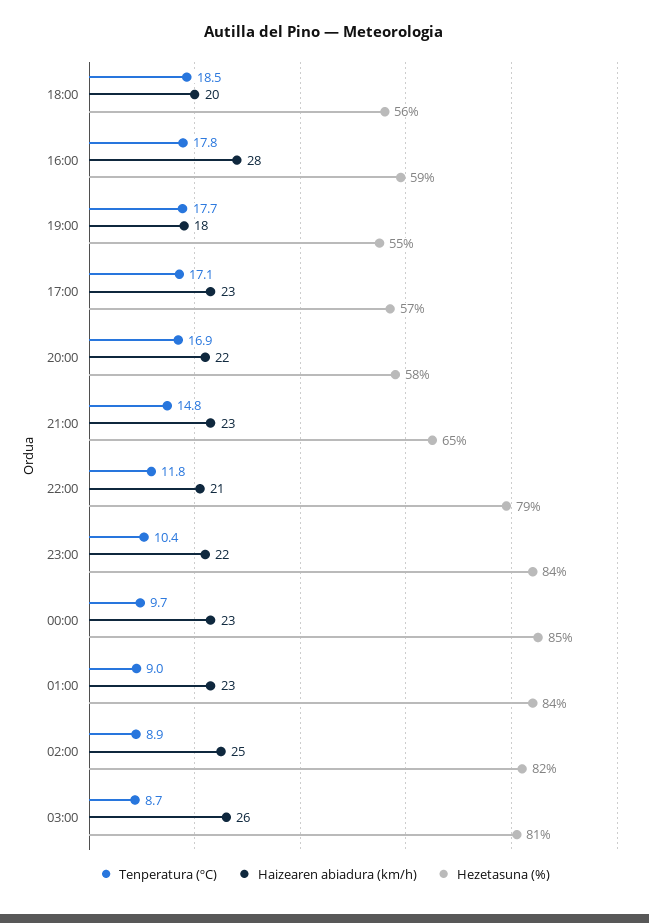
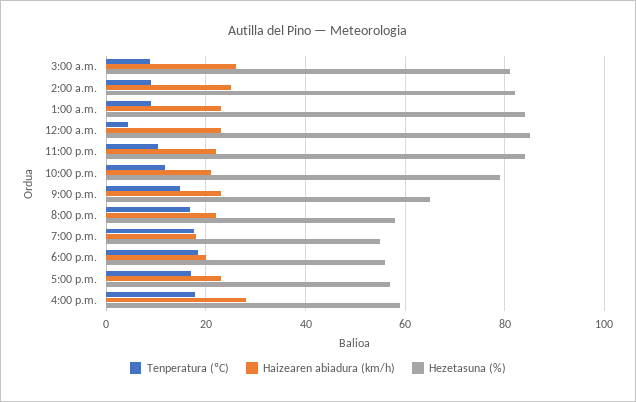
  {
    "Tenperatura (ºC)": {
      "18:00": 18.5,
      "16:00": 17.8,
      "19:00": 17.7,
      "17:00": 17.1,
      "20:00": 16.9,
      "21:00": 14.8,
      "22:00": 11.8,
      "23:00": 10.4,
-     "00:00": 9.7,
+     "00:00": 4,
      "01:00": 9,
      "02:00": 8.9,
      "03:00": 8.7
    },
    "Haizearen abiadura (km/h)": {
      "18:00": 20,
      "16:00": 28,
      "19:00": 18,
      "17:00": 23,
      "20:00": 22,
      "21:00": 23,
      "22:00": 21,
      "23:00": 22,
      "00:00": 23,
      "01:00": 23,
      "02:00": 25,
      "03:00": 26
    },
    "Hezetasuna (%)": {
      "18:00": 56,
      "16:00": 59,
      "19:00": 55,
      "17:00": 57,
      "20:00": 58,
      "21:00": 65,
      "22:00": 79,
      "23:00": 84,
      "00:00": 85,
      "01:00": 84,
      "02:00": 82,
      "03:00": 81
    }
  }

